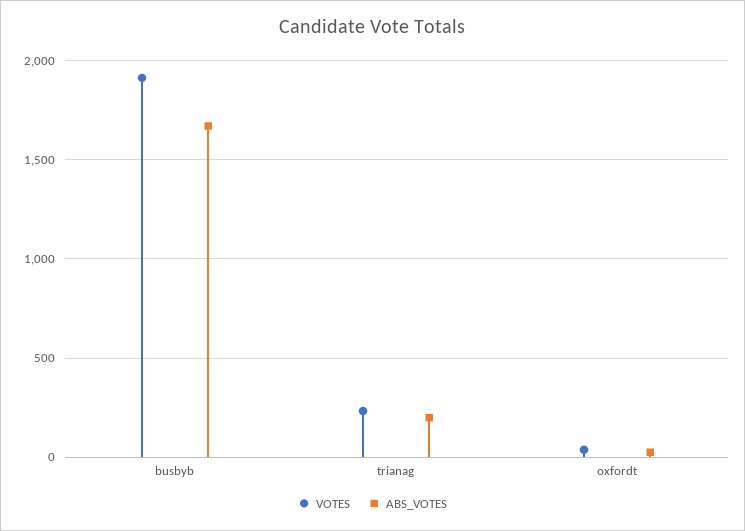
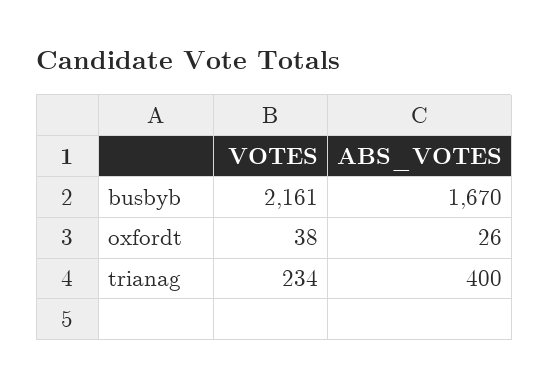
  {
    "VOTES": {
-     "busbyb": 1900,
+     "busbyb": 2161,
      "trianag": 234,
      "oxfordt": 38
    },
    "ABS_VOTES": {
      "busbyb": 1670,
-     "trianag": 200,
+     "trianag": 400,
      "oxfordt": 26
    }
  }

